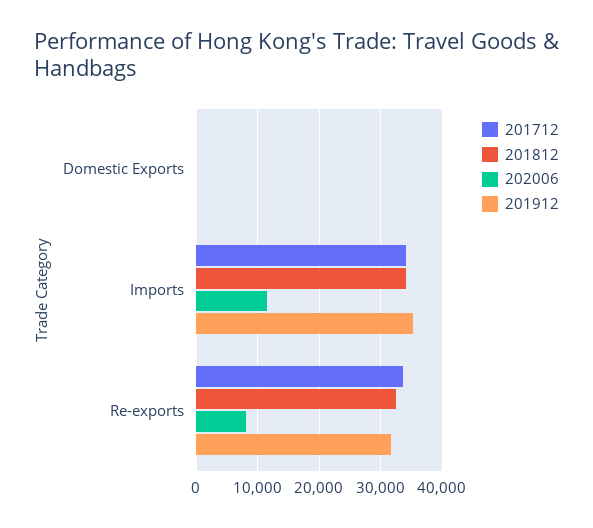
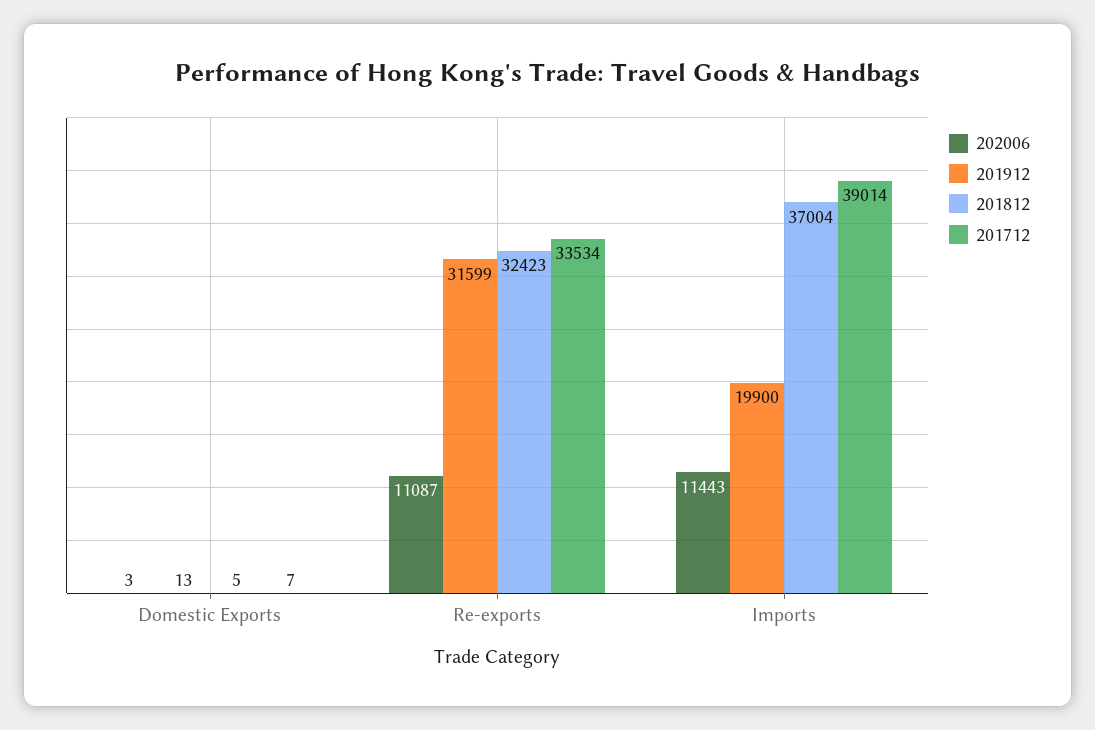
  {
    "201712": {
      "Domestic Exports": 7,
-     "Imports": 34000,
+     "Imports": 39014,
      "Re-exports": 33534
    },
    "201812": {
      "Domestic Exports": 5,
-     "Imports": 34000,
+     "Imports": 37004,
      "Re-exports": 32423
    },
    "202006": {
      "Domestic Exports": 3,
      "Imports": 11443,
-     "Re-exports": 8000
+     "Re-exports": 11087
    },
    "201912": {
      "Domestic Exports": 13,
-     "Imports": 35000,
+     "Imports": 19900,
      "Re-exports": 31599
    }
  }

